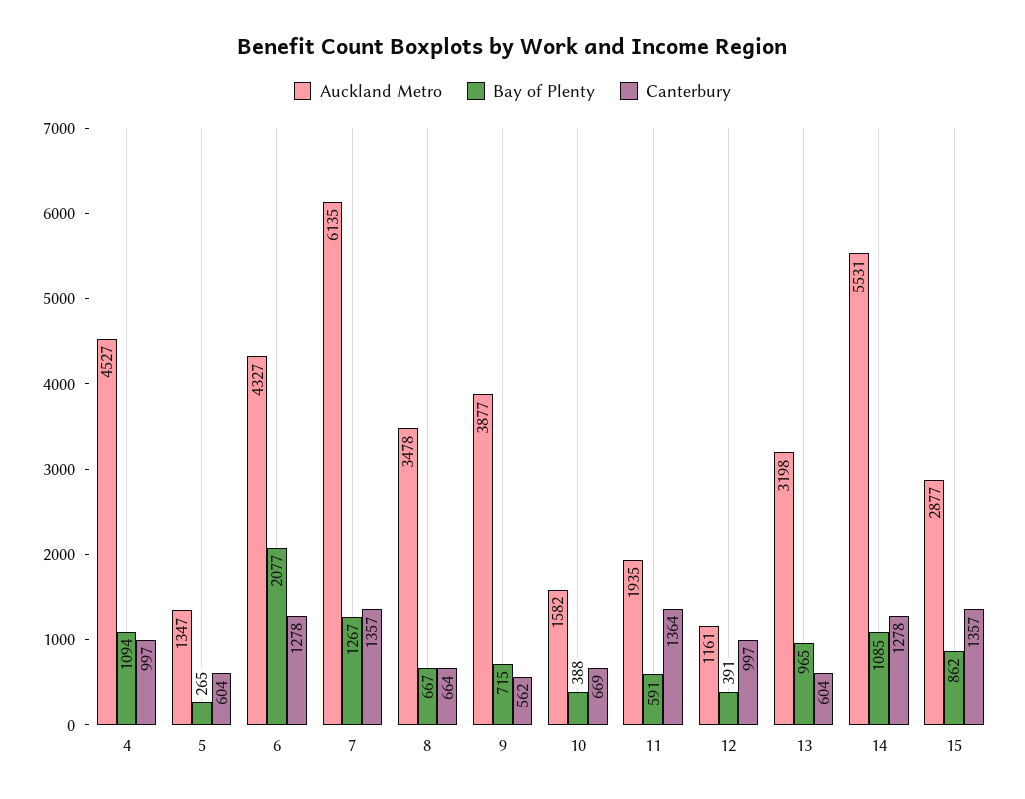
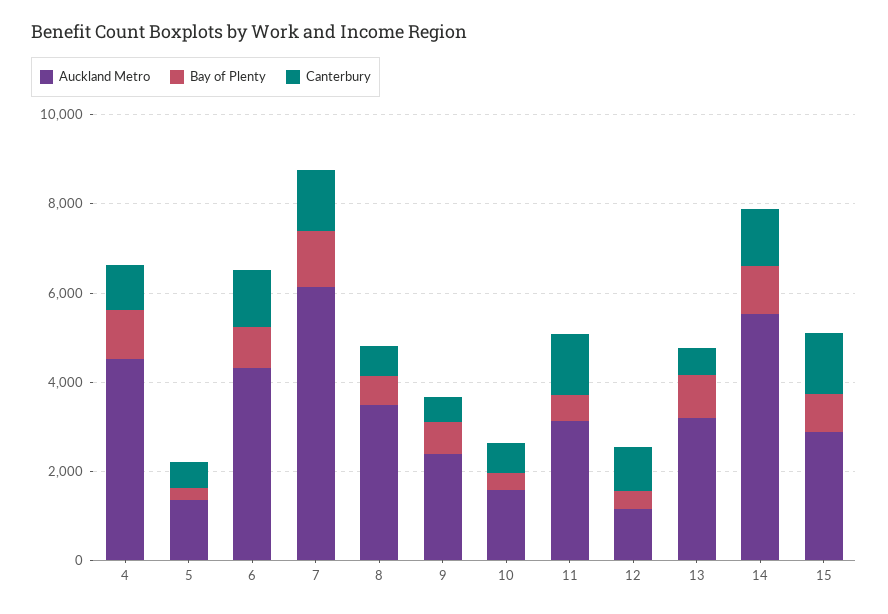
  {
    "Auckland Metro": {
      "4": 4527,
      "5": 1347,
      "6": 4327,
      "7": 6135,
      "8": 3478,
-     "9": 3877,
+     "9": 2500,
      "10": 1582,
-     "11": 1935,
+     "11": 3000,
      "12": 1161,
      "13": 3198,
      "14": 5531,
      "15": 2877
    },
    "Bay of Plenty": {
      "4": 1094,
      "5": 265,
-     "6": 2077,
+     "6": 1000,
      "7": 1267,
      "8": 667,
      "9": 715,
      "10": 388,
      "11": 591,
      "12": 391,
      "13": 965,
      "14": 1085,
      "15": 862
    },
    "Canterbury": {
      "4": 997,
      "5": 604,
      "6": 1278,
      "7": 1357,
      "8": 664,
      "9": 562,
      "10": 669,
      "11": 1364,
      "12": 997,
      "13": 604,
      "14": 1278,
      "15": 1357
    }
  }

